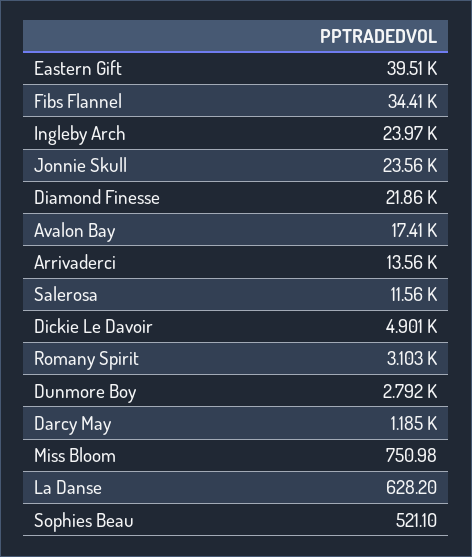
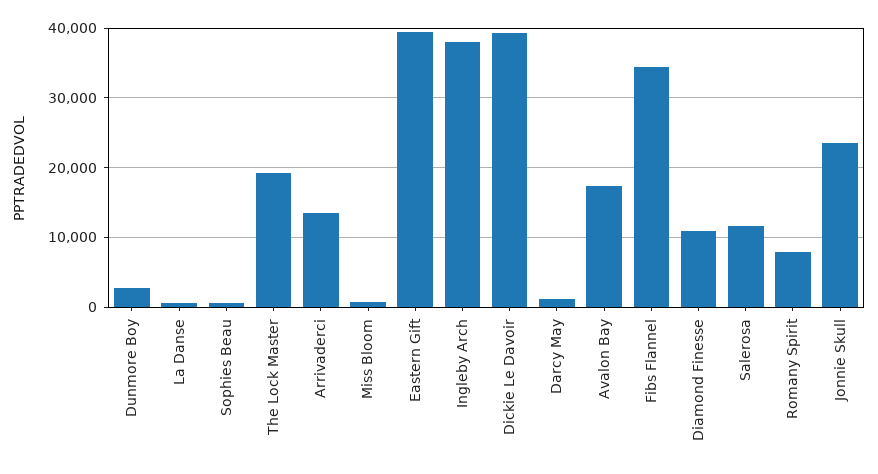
  {
    "Eastern Gift": 39510,
    "Fibs Flannel": 34410,
-   "Ingleby Arch": 23970,
+   "Ingleby Arch": 38000,
    "Jonnie Skull": 23560,
-   "Diamond Finesse": 21860,
+   "Diamond Finesse": 11000,
    "Avalon Bay": 17410,
    "Arrivaderci": 13560,
    "Salerosa": 11560,
-   "Dickie Le Davoir": 4901,
+   "Dickie Le Davoir": 39000,
-   "Romany Spirit": 3103,
+   "Romany Spirit": 8000,
    "Dunmore Boy": 2792,
    "Darcy May": 1185,
    "Miss Bloom": 750.98,
    "La Danse": 628.2,
-   "Sophies Beau": 521.1
+   "Sophies Beau": 521.1,
+   "The Lock Master": 19000
  }

